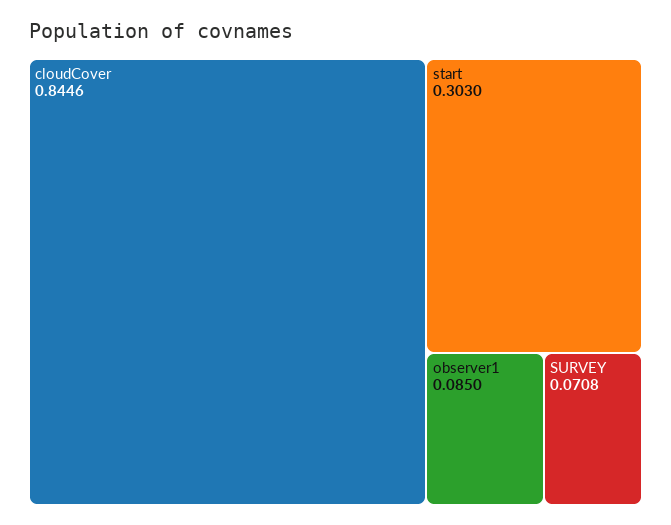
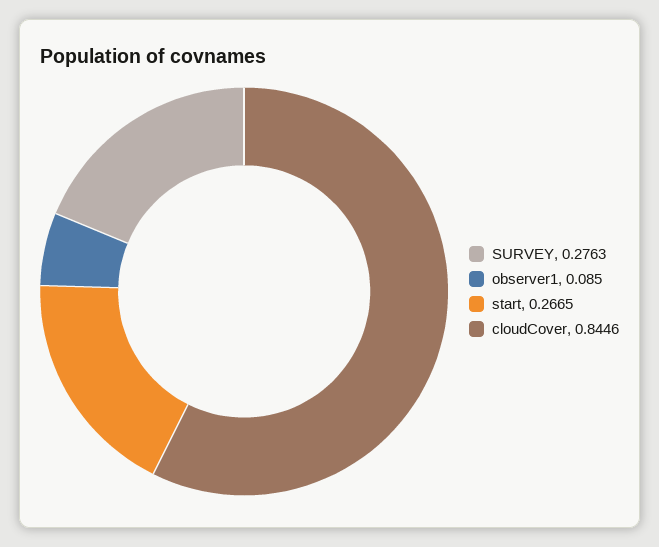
  {
    "cloudCover": 0.8446,
-   "start": 0.303,
+   "start": 0.2665,
    "observer1": 0.085,
-   "SURVEY": 0.0708
+   "SURVEY": 0.2763
  }

